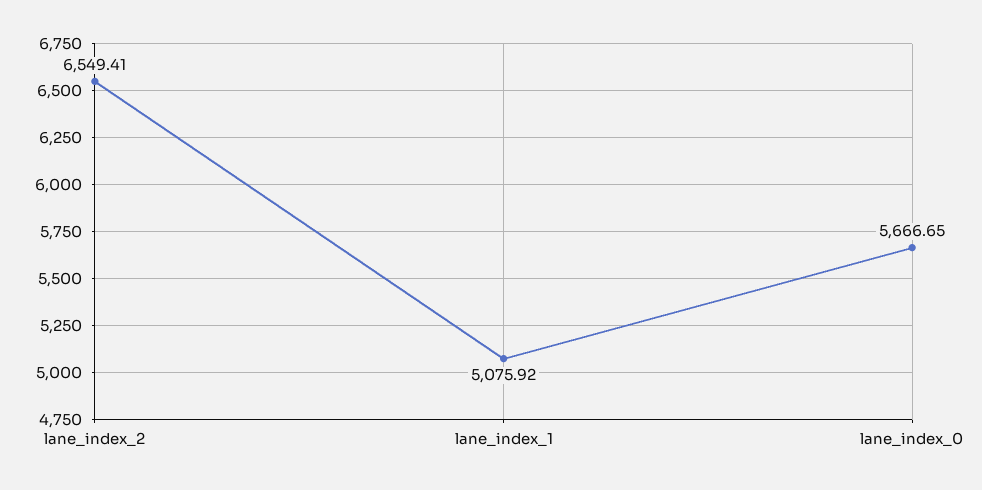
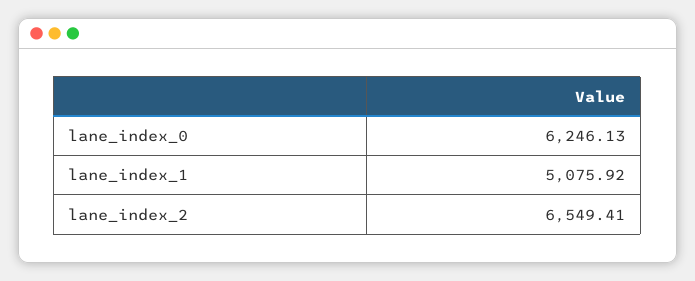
  {
    "lane_index_2": 6549.41,
    "lane_index_1": 5075.92,
-   "lane_index_0": 5666.65
+   "lane_index_0": 6246.13
  }

